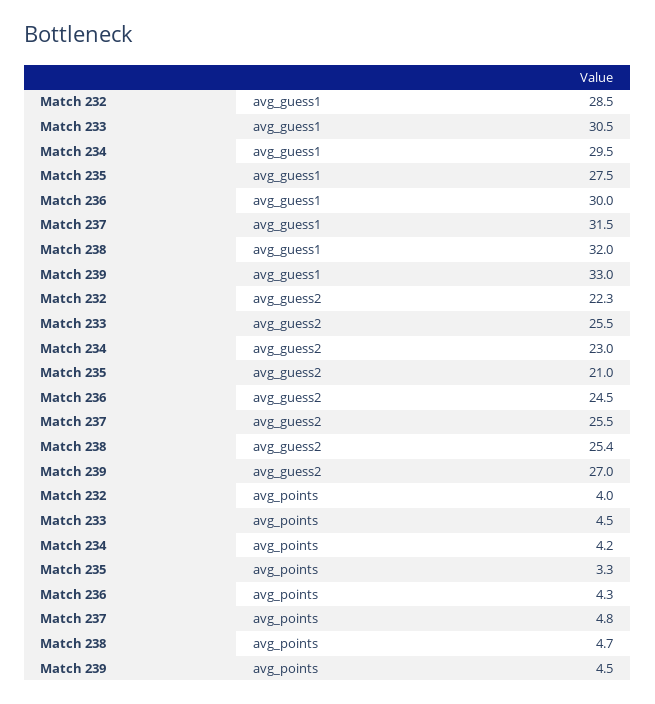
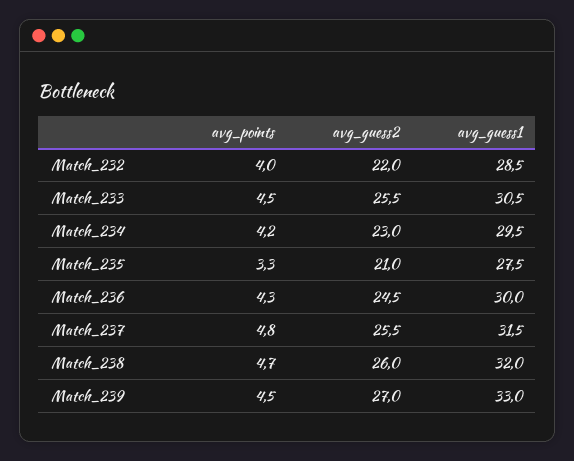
  {
    "Match 232": {
      "avg_guess1": 28.5,
-     "avg_guess2": 22.3,
+     "avg_guess2": 22,
      "avg_points": 4
    },
    "Match 233": {
      "avg_guess1": 30.5,
      "avg_guess2": 25.5,
      "avg_points": 4.5
    },
    "Match 234": {
      "avg_guess1": 29.5,
      "avg_guess2": 23,
      "avg_points": 4.2
    },
    "Match 235": {
      "avg_guess1": 27.5,
      "avg_guess2": 21,
      "avg_points": 3.3
    },
    "Match 236": {
      "avg_guess1": 30,
      "avg_guess2": 24.5,
      "avg_points": 4.3
    },
    "Match 237": {
      "avg_guess1": 31.5,
      "avg_guess2": 25.5,
      "avg_points": 4.8
    },
    "Match 238": {
      "avg_guess1": 32,
-     "avg_guess2": 25.4,
+     "avg_guess2": 26,
      "avg_points": 4.7
    },
    "Match 239": {
      "avg_guess1": 33,
      "avg_guess2": 27,
      "avg_points": 4.5
    }
  }

